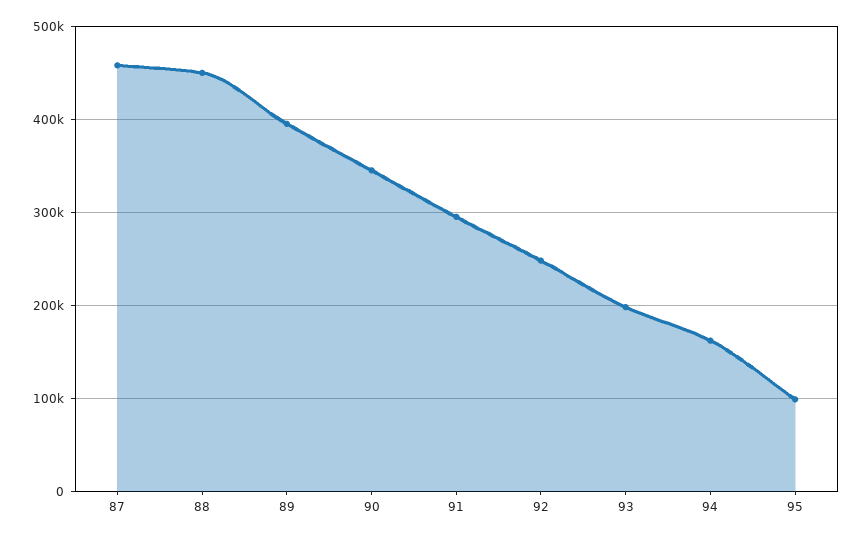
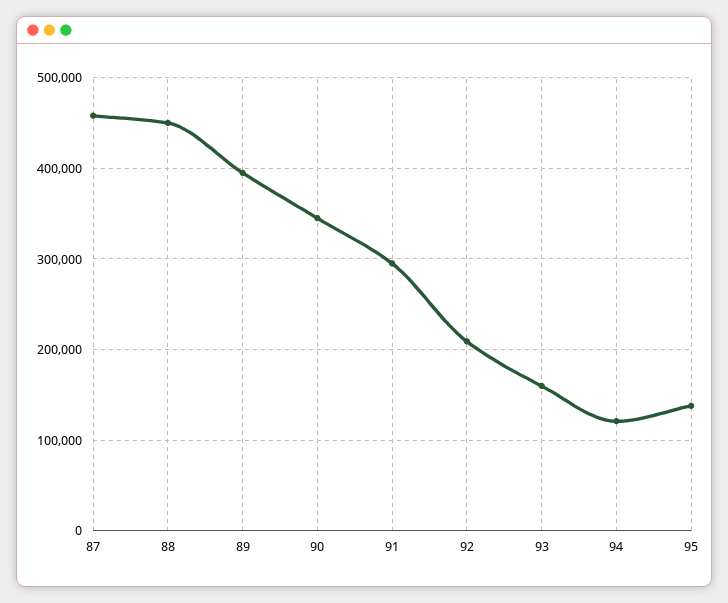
  {
    "87": 460000,
    "88": 450000,
    "89": 400000,
    "90": 350000,
    "91": 300000,
-   "92": 250000,
+   "92": 210000,
-   "93": 200000,
+   "93": 160000,
-   "94": 160000,
+   "94": 120000,
-   "95": 100000
+   "95": 140000
  }

